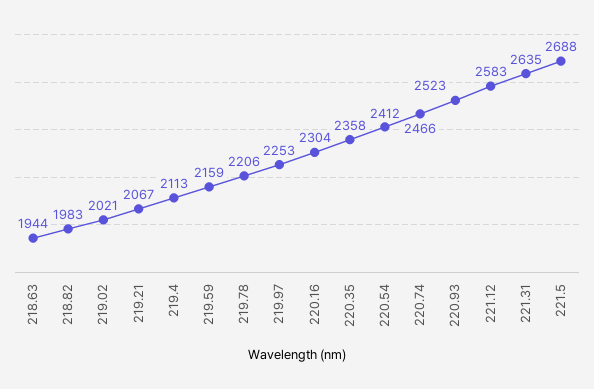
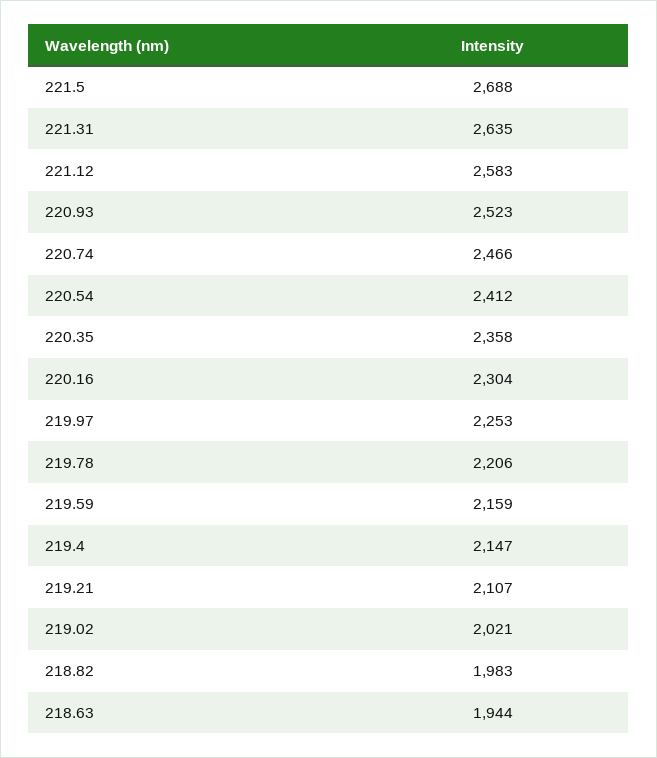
  {
    "218.63": 1944,
    "218.82": 1983,
    "219.02": 2021,
-   "219.21": 2067,
+   "219.21": 2107,
-   "219.4": 2113,
+   "219.4": 2147,
    "219.59": 2159,
    "219.78": 2206,
    "219.97": 2253,
    "220.16": 2304,
    "220.35": 2358,
    "220.54": 2412,
    "220.74": 2466,
    "220.93": 2523,
    "221.12": 2583,
    "221.31": 2635,
    "221.5": 2688
  }

